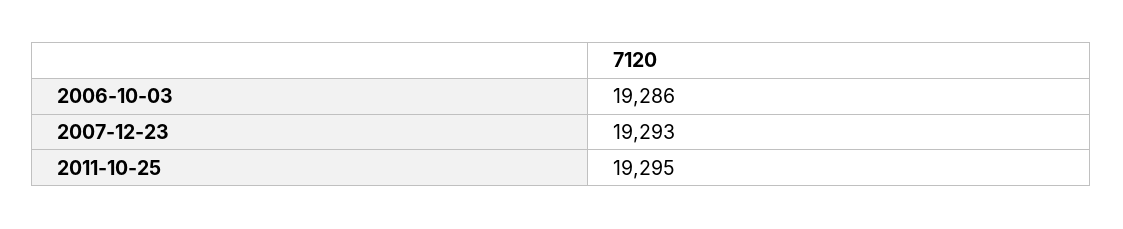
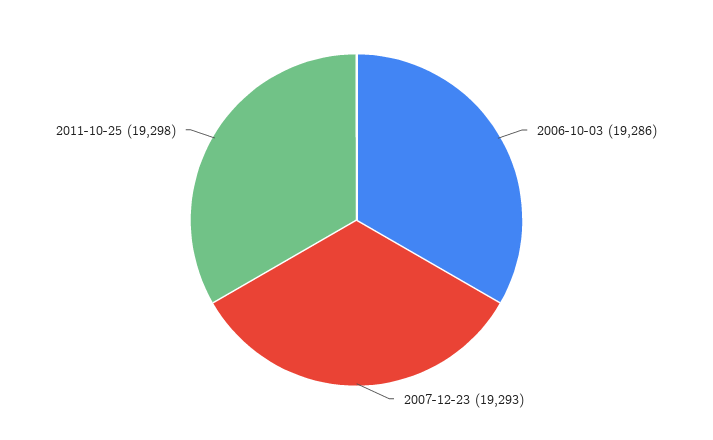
  {
    "2006-10-03": 19286,
    "2007-12-23": 19293,
-   "2011-10-25": 19295
+   "2011-10-25": 19298
  }

